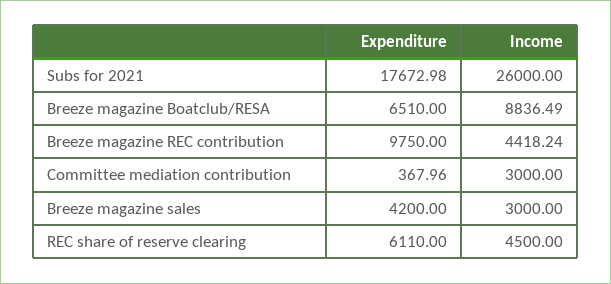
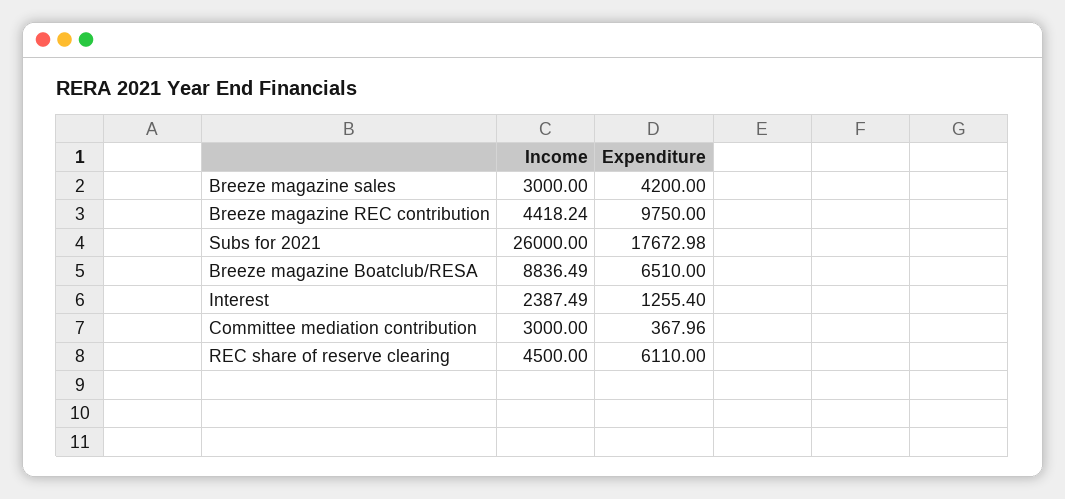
  {
    "Expenditure": {
      "Subs for 2021": 17672.98,
      "Breeze magazine Boatclub/RESA": 6510,
      "Breeze magazine REC contribution": 9750,
      "Committee mediation contribution": 367.96,
      "Breeze magazine sales": 4200,
-     "REC share of reserve clearing": 6110
+     "REC share of reserve clearing": 6110,
+     "Interest": 1255.4
    },
    "Income": {
      "Subs for 2021": 26000,
      "Breeze magazine Boatclub/RESA": 8836.49,
      "Breeze magazine REC contribution": 4418.24,
      "Committee mediation contribution": 3000,
      "Breeze magazine sales": 3000,
-     "REC share of reserve clearing": 4500
+     "REC share of reserve clearing": 4500,
+     "Interest": 2387.49
    }
  }

